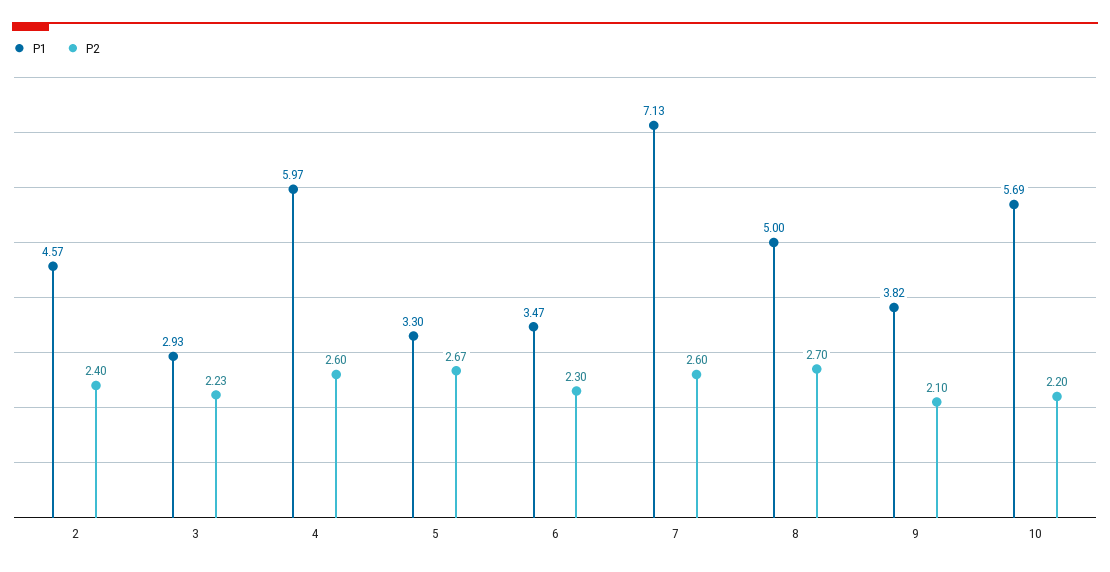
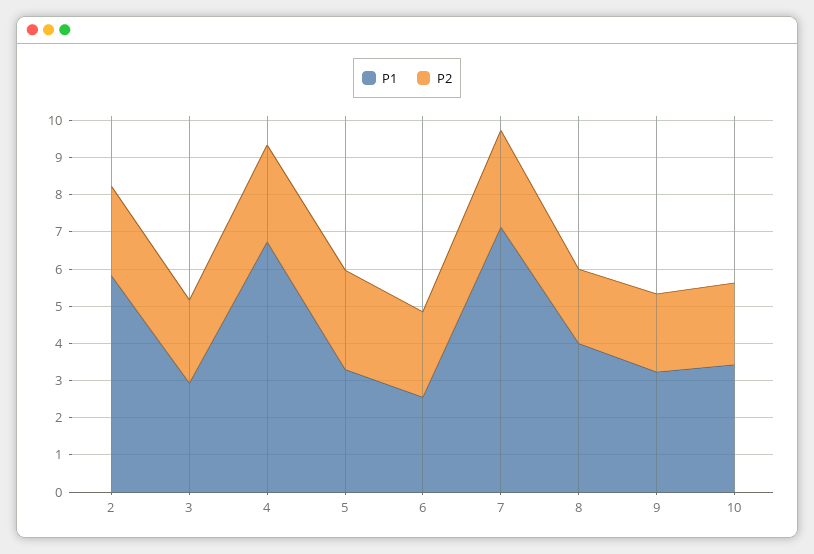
  {
    "P1": {
-     "2": 4.57,
+     "2": 5.75,
      "3": 2.93,
-     "4": 5.97,
+     "4": 6.75,
      "5": 3.3,
-     "6": 3.47,
+     "6": 2.5,
      "7": 7.13,
-     "8": 5,
+     "8": 4,
-     "9": 3.82,
+     "9": 3.25,
-     "10": 5.69
+     "10": 3.5
    },
    "P2": {
      "2": 2.4,
      "3": 2.23,
      "4": 2.6,
      "5": 2.67,
      "6": 2.3,
      "7": 2.6,
-     "8": 2.7,
+     "8": 2,
      "9": 2.1,
      "10": 2.2
    }
  }

